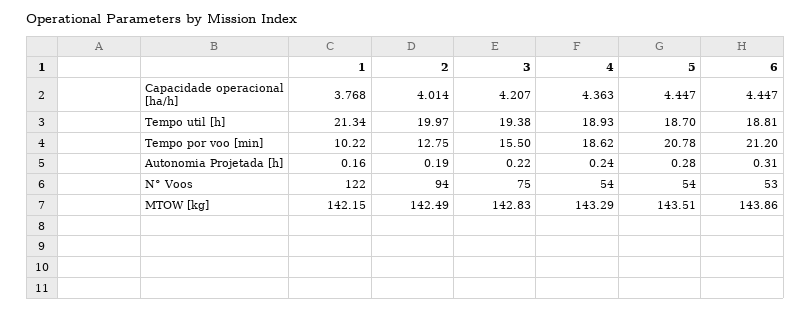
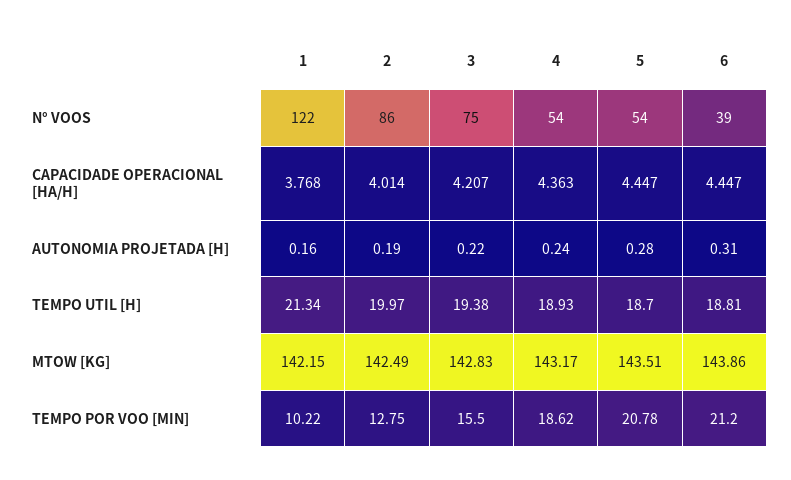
  {
    "1": {
      "Capacidade operacional [ha/h]": 3.768,
      "Tempo util [h]": 21.34,
      "Tempo por voo [min]": 10.22,
      "Autonomia Projetada [h]": 0.16,
      "N° Voos": 122,
      "MTOW [kg]": 142.15
    },
    "2": {
      "Capacidade operacional [ha/h]": 4.014,
      "Tempo util [h]": 19.97,
      "Tempo por voo [min]": 12.75,
      "Autonomia Projetada [h]": 0.19,
-     "N° Voos": 94,
+     "N° Voos": 86,
      "MTOW [kg]": 142.49
    },
    "3": {
      "Capacidade operacional [ha/h]": 4.207,
      "Tempo util [h]": 19.38,
      "Tempo por voo [min]": 15.5,
      "Autonomia Projetada [h]": 0.22,
      "N° Voos": 75,
      "MTOW [kg]": 142.83
    },
    "4": {
      "Capacidade operacional [ha/h]": 4.363,
      "Tempo util [h]": 18.93,
      "Tempo por voo [min]": 18.62,
      "Autonomia Projetada [h]": 0.24,
      "N° Voos": 54,
-     "MTOW [kg]": 143.29
+     "MTOW [kg]": 143.17
    },
    "5": {
      "Capacidade operacional [ha/h]": 4.447,
      "Tempo util [h]": 18.7,
      "Tempo por voo [min]": 20.78,
      "Autonomia Projetada [h]": 0.28,
      "N° Voos": 54,
      "MTOW [kg]": 143.51
    },
    "6": {
      "Capacidade operacional [ha/h]": 4.447,
      "Tempo util [h]": 18.81,
      "Tempo por voo [min]": 21.2,
      "Autonomia Projetada [h]": 0.31,
-     "N° Voos": 53,
+     "N° Voos": 39,
      "MTOW [kg]": 143.86
    }
  }

